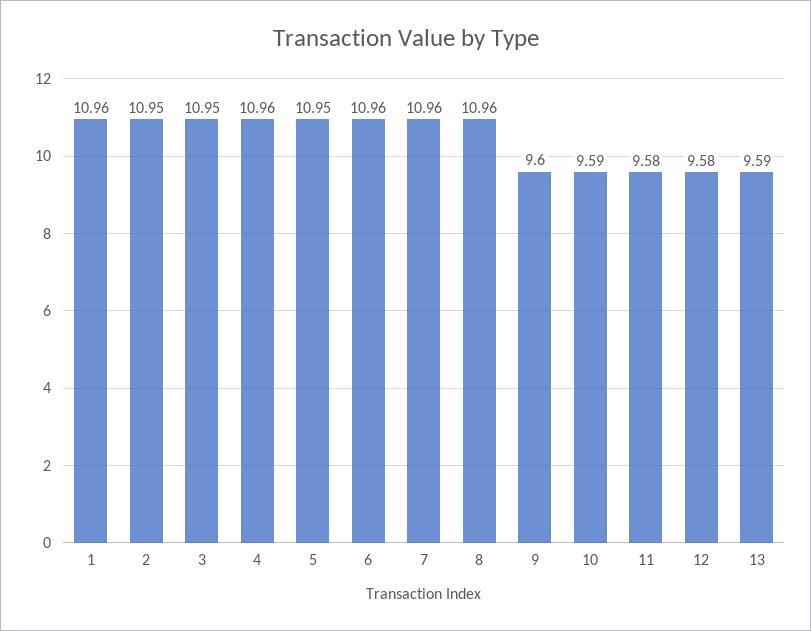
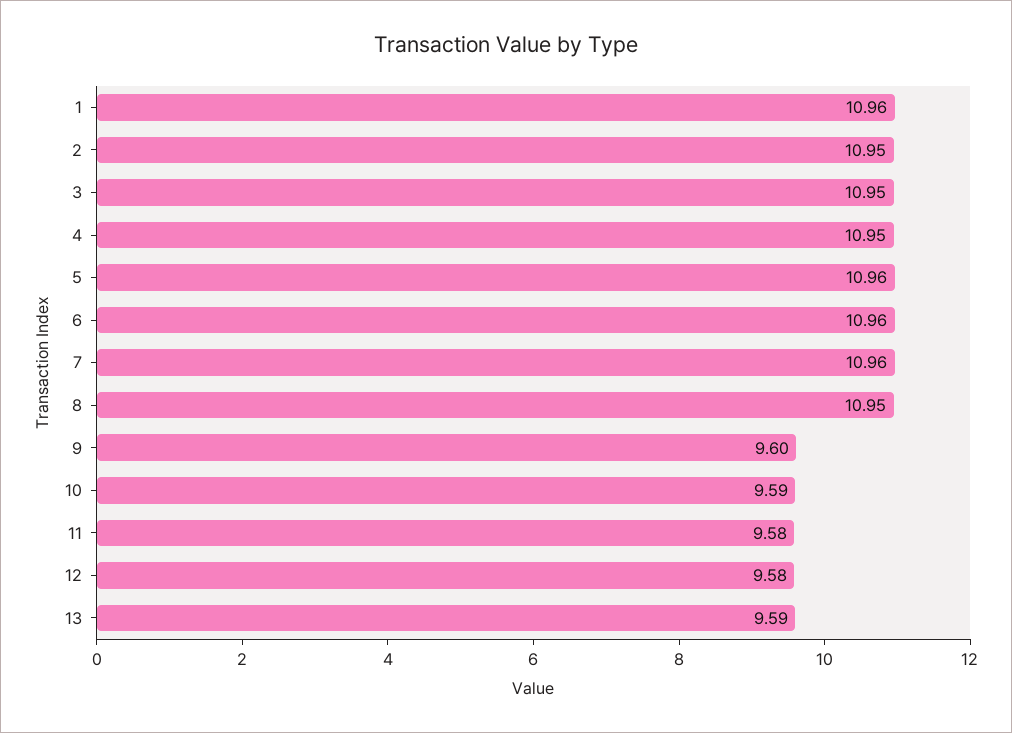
  {
    "1": 10.96,
    "2": 10.95,
    "3": 10.95,
-   "4": 10.96,
+   "4": 10.95,
-   "5": 10.95,
+   "5": 10.96,
    "6": 10.96,
    "7": 10.96,
-   "8": 10.96,
+   "8": 10.95,
    "9": 9.6,
    "10": 9.59,
    "11": 9.58,
    "12": 9.58,
    "13": 9.59
  }

